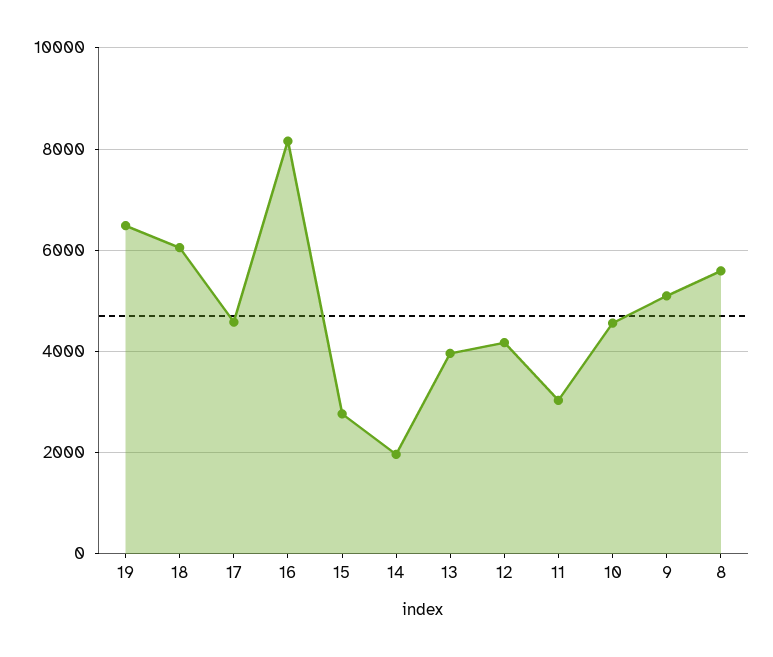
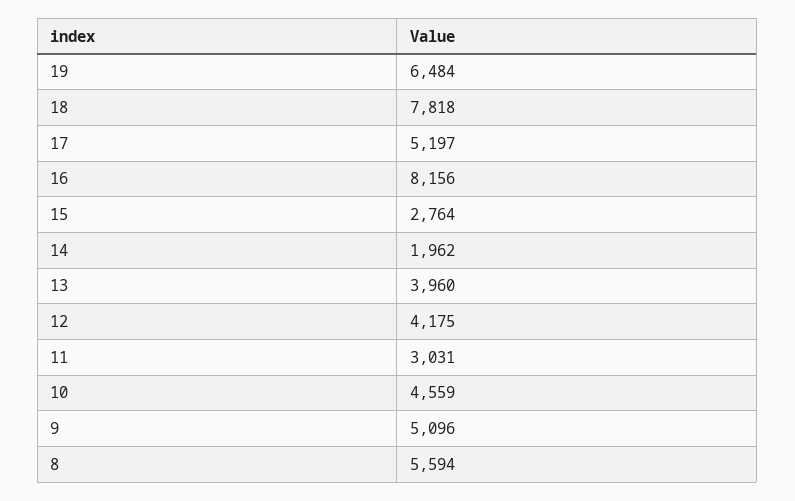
  {
    "19": 6484,
-   "18": 6000,
+   "18": 7818,
-   "17": 4600,
+   "17": 5197,
    "16": 8156,
    "15": 2764,
    "14": 1962,
    "13": 3960,
    "12": 4175,
    "11": 3031,
    "10": 4559,
    "9": 5096,
    "8": 5594
  }

